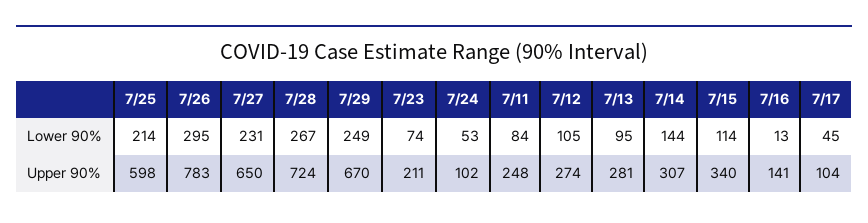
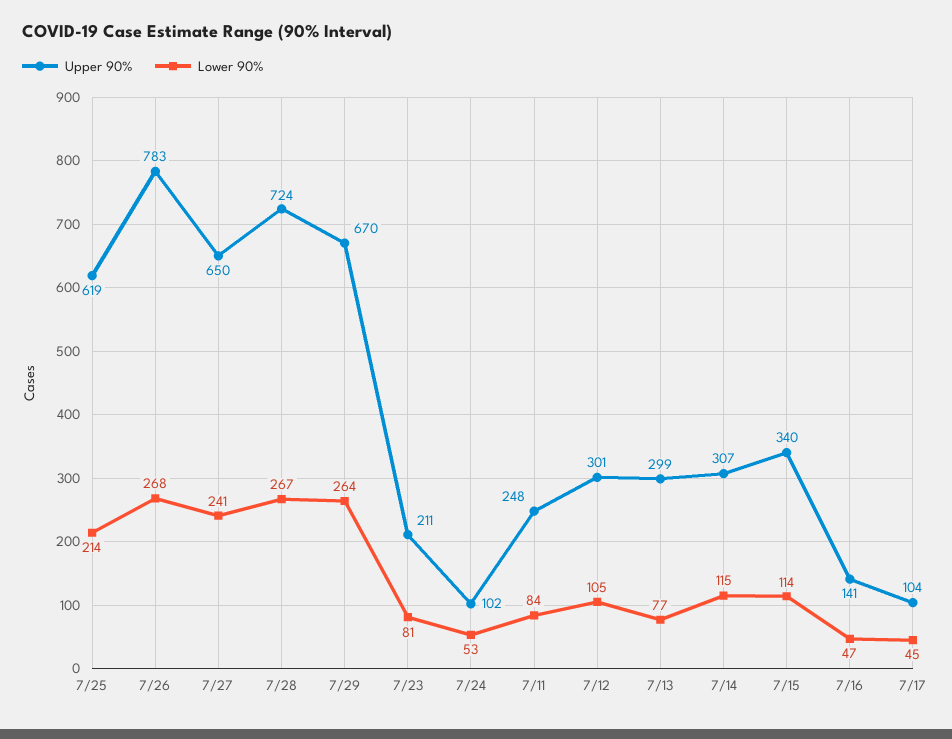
  {
    "Lower 90%": {
      "7/25": 214,
-     "7/26": 295,
+     "7/26": 268,
-     "7/27": 231,
+     "7/27": 241,
      "7/28": 267,
-     "7/29": 249,
+     "7/29": 264,
-     "7/23": 74,
+     "7/23": 81,
      "7/24": 53,
      "7/11": 84,
      "7/12": 105,
-     "7/13": 95,
+     "7/13": 77,
-     "7/14": 144,
+     "7/14": 115,
      "7/15": 114,
-     "7/16": 13,
+     "7/16": 47,
      "7/17": 45
    },
    "Upper 90%": {
-     "7/25": 598,
+     "7/25": 619,
      "7/26": 783,
      "7/27": 650,
      "7/28": 724,
      "7/29": 670,
      "7/23": 211,
      "7/24": 102,
      "7/11": 248,
-     "7/12": 274,
+     "7/12": 301,
-     "7/13": 281,
+     "7/13": 299,
      "7/14": 307,
      "7/15": 340,
      "7/16": 141,
      "7/17": 104
    }
  }

